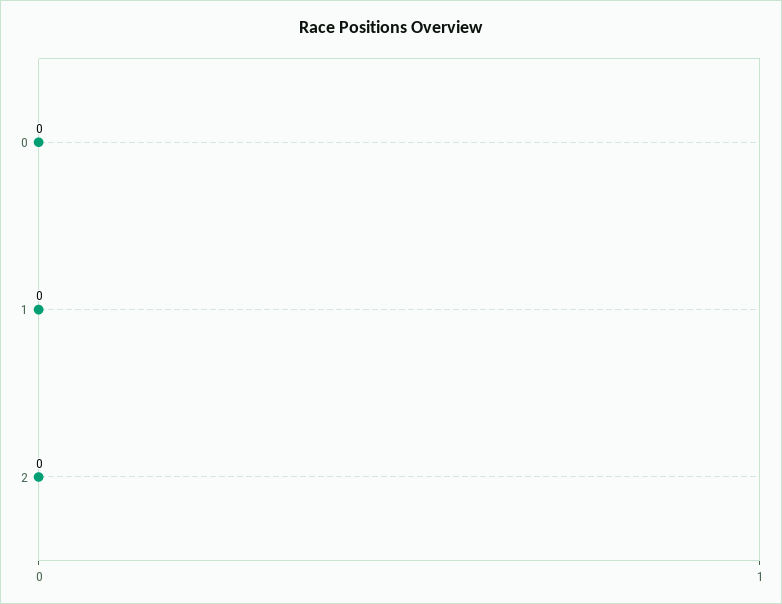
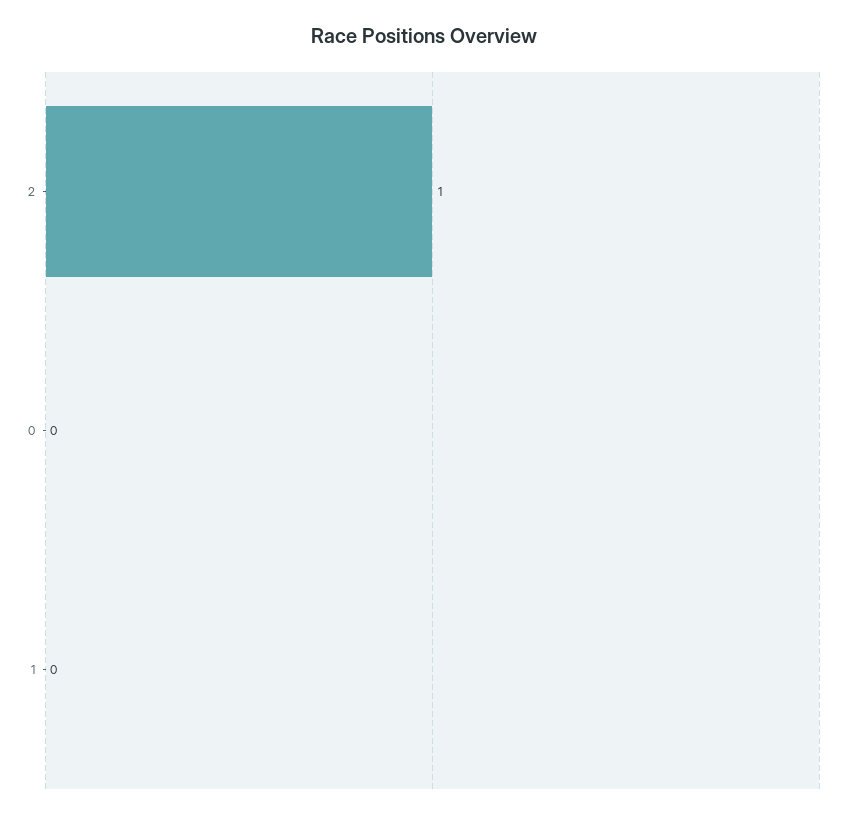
  {
    "0": 0,
    "1": 0,
-   "2": 0
+   "2": 1
  }

